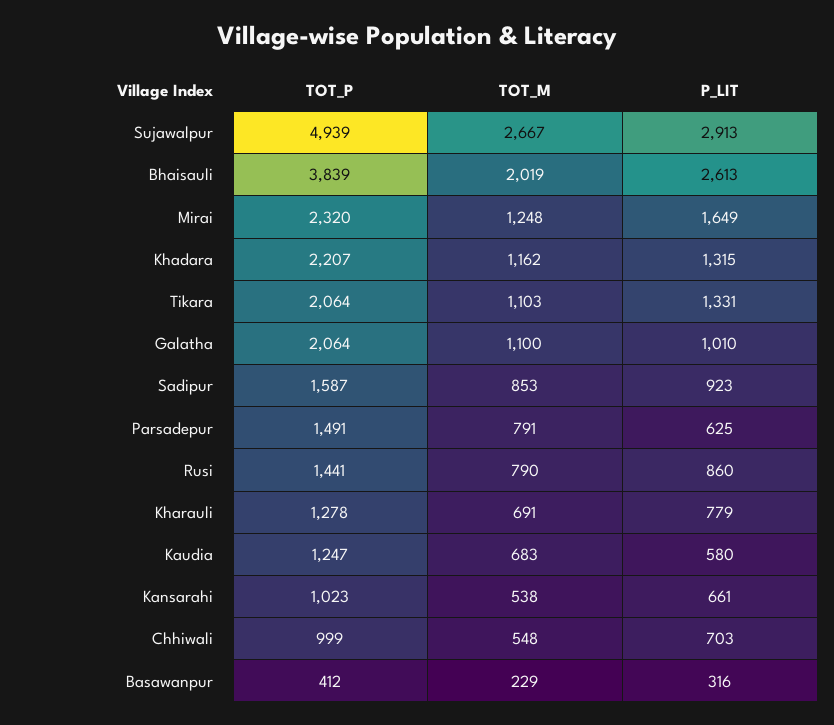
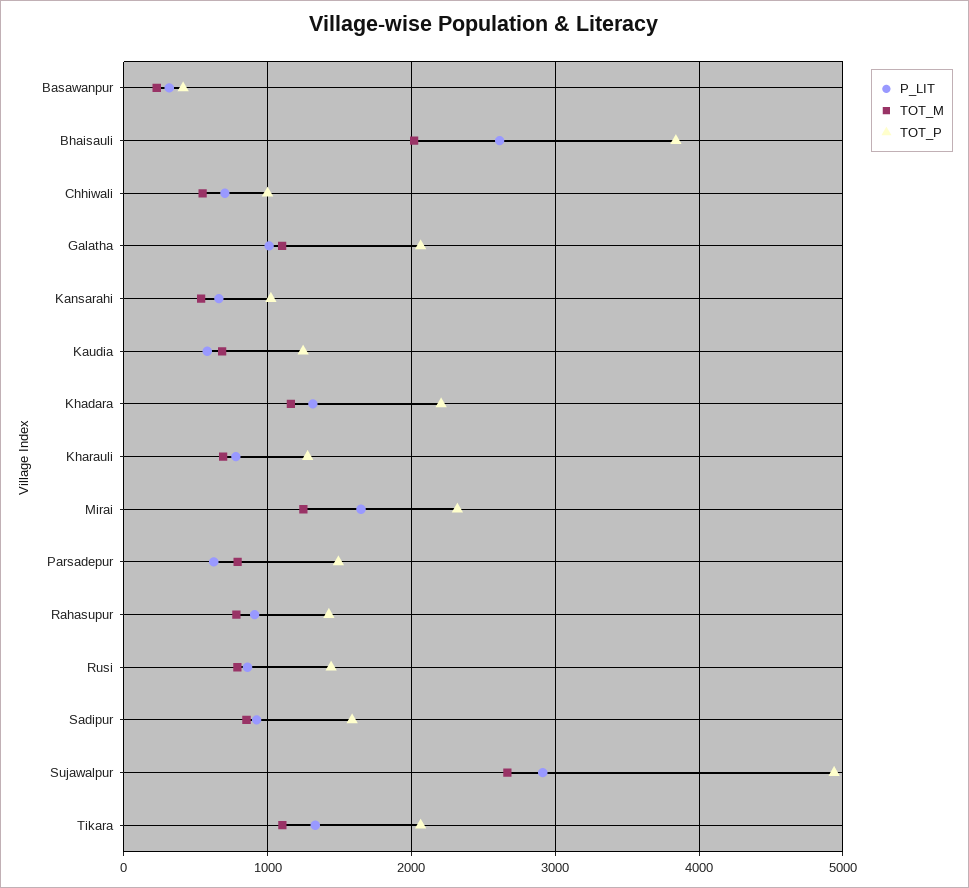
  {
    "TOT_P": {
      "Sujawalpur": 4939,
      "Bhaisauli": 3839,
      "Mirai": 2320,
      "Khadara": 2207,
      "Tikara": 2064,
      "Galatha": 2064,
      "Sadipur": 1587,
      "Parsadepur": 1491,
      "Rusi": 1441,
      "Kharauli": 1278,
      "Kaudia": 1247,
      "Kansarahi": 1023,
      "Chhiwali": 999,
-     "Basawanpur": 412
+     "Basawanpur": 412,
+     "Rahasupur": 1400
    },
    "TOT_M": {
      "Sujawalpur": 2667,
      "Bhaisauli": 2019,
      "Mirai": 1248,
      "Khadara": 1162,
      "Tikara": 1103,
      "Galatha": 1100,
      "Sadipur": 853,
      "Parsadepur": 791,
      "Rusi": 790,
      "Kharauli": 691,
      "Kaudia": 683,
      "Kansarahi": 538,
      "Chhiwali": 548,
-     "Basawanpur": 229
+     "Basawanpur": 229,
+     "Rahasupur": 800
    },
    "P_LIT": {
      "Sujawalpur": 2913,
      "Bhaisauli": 2613,
      "Mirai": 1649,
      "Khadara": 1315,
      "Tikara": 1331,
      "Galatha": 1010,
      "Sadipur": 923,
      "Parsadepur": 625,
      "Rusi": 860,
      "Kharauli": 779,
      "Kaudia": 580,
      "Kansarahi": 661,
      "Chhiwali": 703,
-     "Basawanpur": 316
+     "Basawanpur": 316,
+     "Rahasupur": 900
    }
  }

